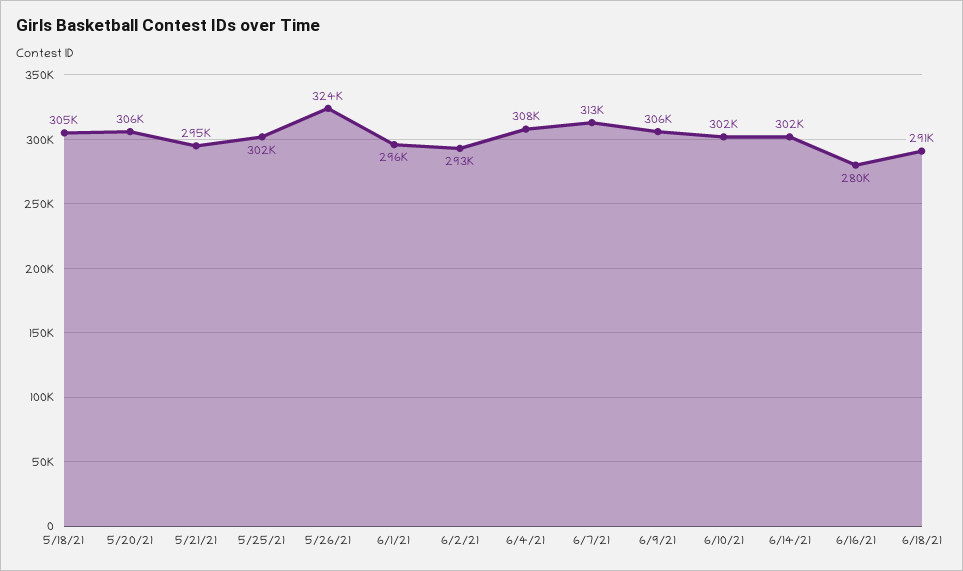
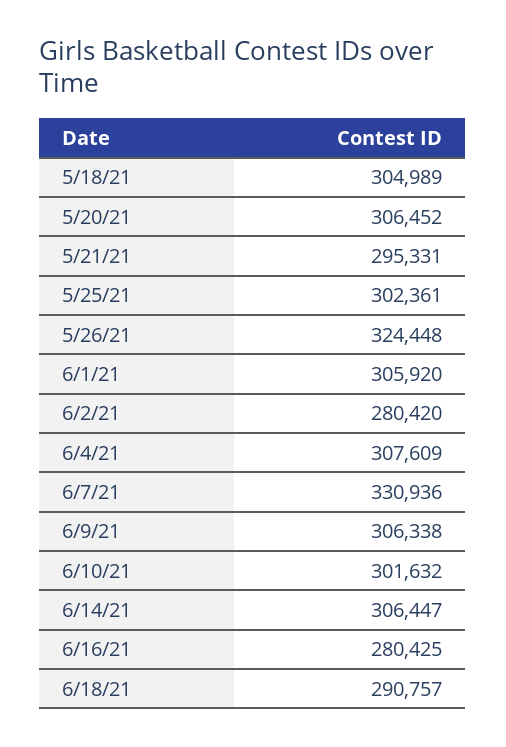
  {
    "5/18/21": 304989,
    "5/20/21": 306452,
    "5/21/21": 295331,
    "5/25/21": 302361,
    "5/26/21": 324448,
-   "6/1/21": 296000,
+   "6/1/21": 305920,
-   "6/2/21": 293000,
+   "6/2/21": 280420,
    "6/4/21": 307609,
-   "6/7/21": 313000,
+   "6/7/21": 330936,
    "6/9/21": 306338,
    "6/10/21": 301632,
-   "6/14/21": 302000,
+   "6/14/21": 306447,
    "6/16/21": 280425,
    "6/18/21": 290757
  }

